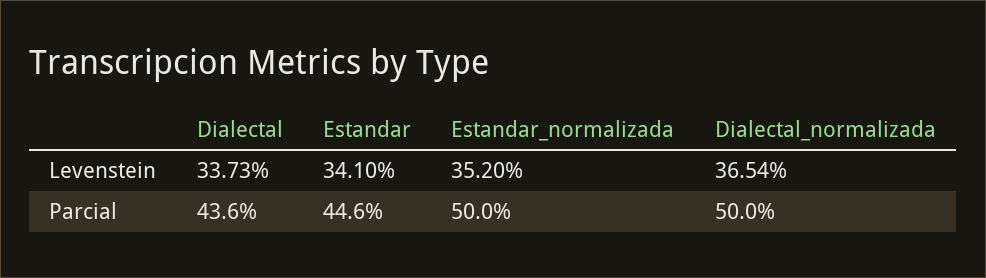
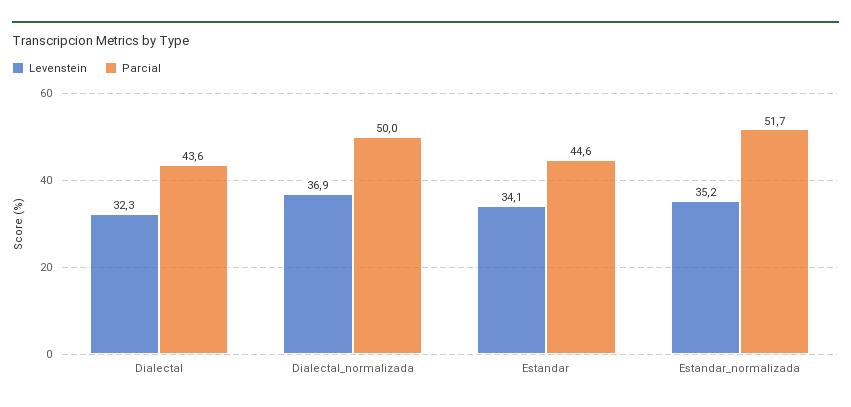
  {
    "Levenstein": {
-     "Dialectal": 33.73,
+     "Dialectal": 32.3,
      "Estandar": 34.1,
      "Estandar_normalizada": 35.2,
-     "Dialectal_normalizada": 36.54
+     "Dialectal_normalizada": 36.9
    },
    "Parcial": {
      "Dialectal": 43.6,
      "Estandar": 44.6,
-     "Estandar_normalizada": 50,
+     "Estandar_normalizada": 51.7,
      "Dialectal_normalizada": 50
    }
  }

